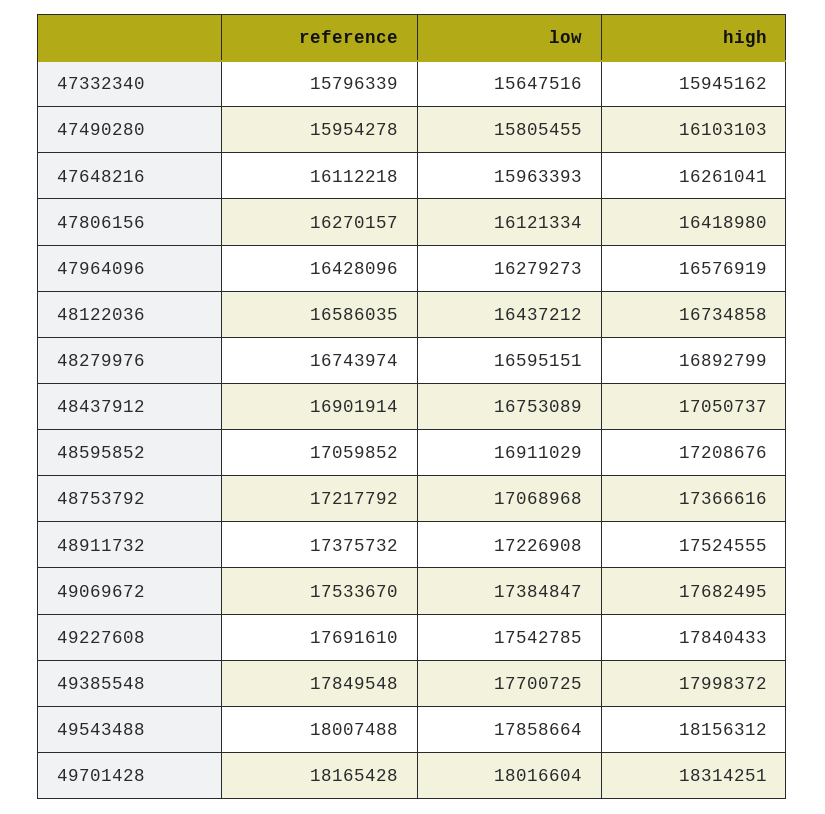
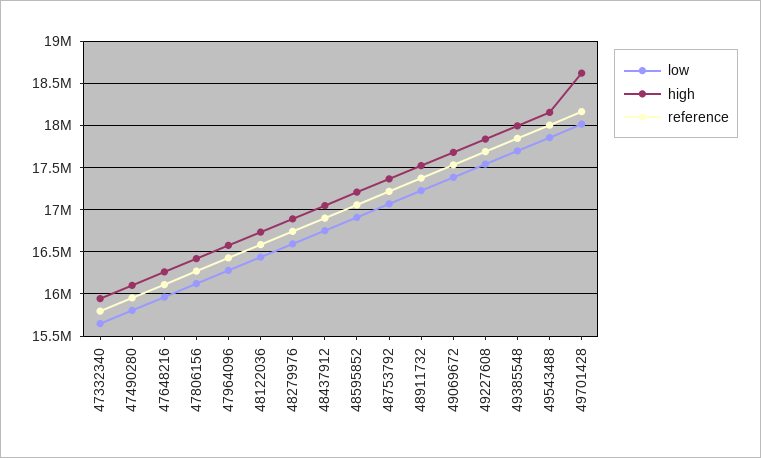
  {
    "reference": {
      "47332340": 15796339,
      "47490280": 15954278,
      "47648216": 16112218,
      "47806156": 16270157,
      "47964096": 16428096,
      "48122036": 16586035,
      "48279976": 16743974,
      "48437912": 16901914,
      "48595852": 17059852,
      "48753792": 17217792,
      "48911732": 17375732,
      "49069672": 17533670,
      "49227608": 17691610,
      "49385548": 17849548,
      "49543488": 18007488,
      "49701428": 18165428
    },
    "low": {
      "47332340": 15647516,
      "47490280": 15805455,
      "47648216": 15963393,
      "47806156": 16121334,
      "47964096": 16279273,
      "48122036": 16437212,
      "48279976": 16595151,
      "48437912": 16753089,
      "48595852": 16911029,
      "48753792": 17068968,
      "48911732": 17226908,
      "49069672": 17384847,
      "49227608": 17542785,
      "49385548": 17700725,
      "49543488": 17858664,
      "49701428": 18016604
    },
    "high": {
      "47332340": 15945162,
      "47490280": 16103103,
      "47648216": 16261041,
      "47806156": 16418980,
      "47964096": 16576919,
      "48122036": 16734858,
      "48279976": 16892799,
      "48437912": 17050737,
      "48595852": 17208676,
      "48753792": 17366616,
      "48911732": 17524555,
      "49069672": 17682495,
      "49227608": 17840433,
      "49385548": 17998372,
      "49543488": 18156312,
-     "49701428": 18314251
+     "49701428": 18600000
    }
  }

